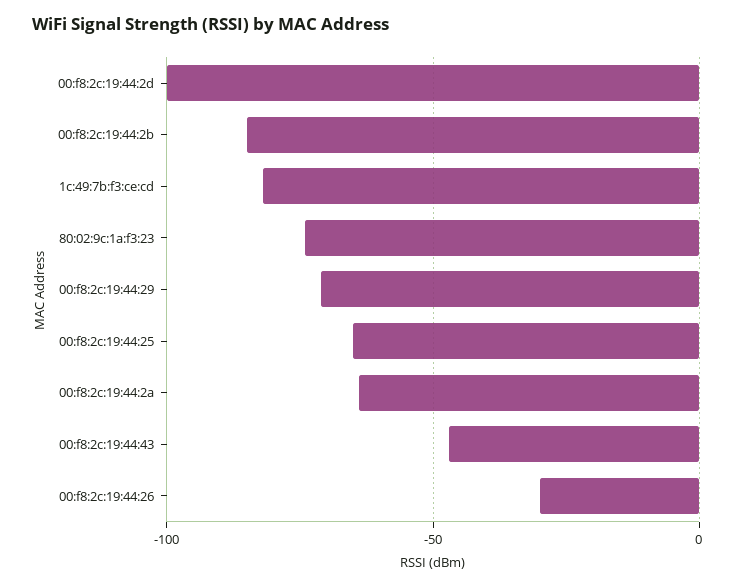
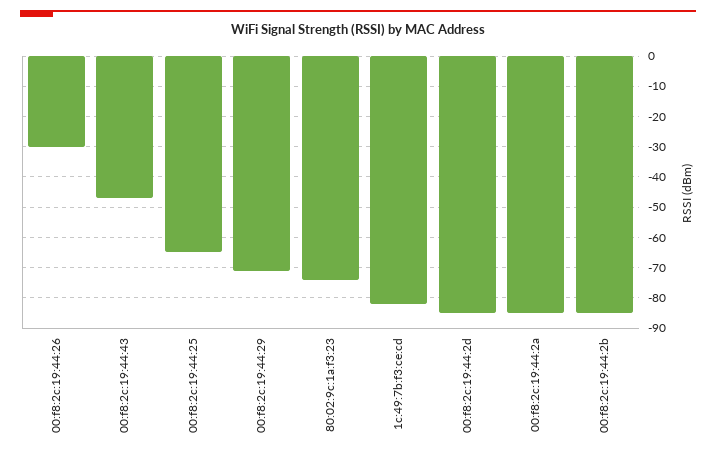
  {
-   "00:f8:2c:19:44:2d": -100,
+   "00:f8:2c:19:44:2d": -85,
    "00:f8:2c:19:44:2b": -85,
    "1c:49:7b:f3:ce:cd": -80,
    "80:02:9c:1a:f3:23": -75,
    "00:f8:2c:19:44:29": -70,
    "00:f8:2c:19:44:25": -65,
-   "00:f8:2c:19:44:2a": -65,
+   "00:f8:2c:19:44:2a": -85,
    "00:f8:2c:19:44:43": -45,
    "00:f8:2c:19:44:26": -30
  }

